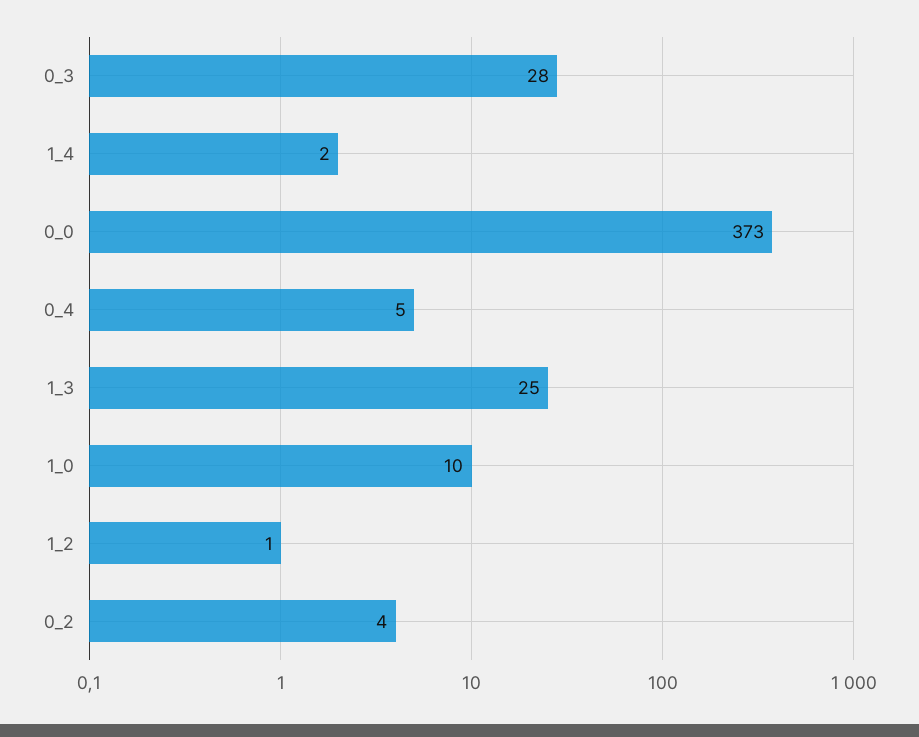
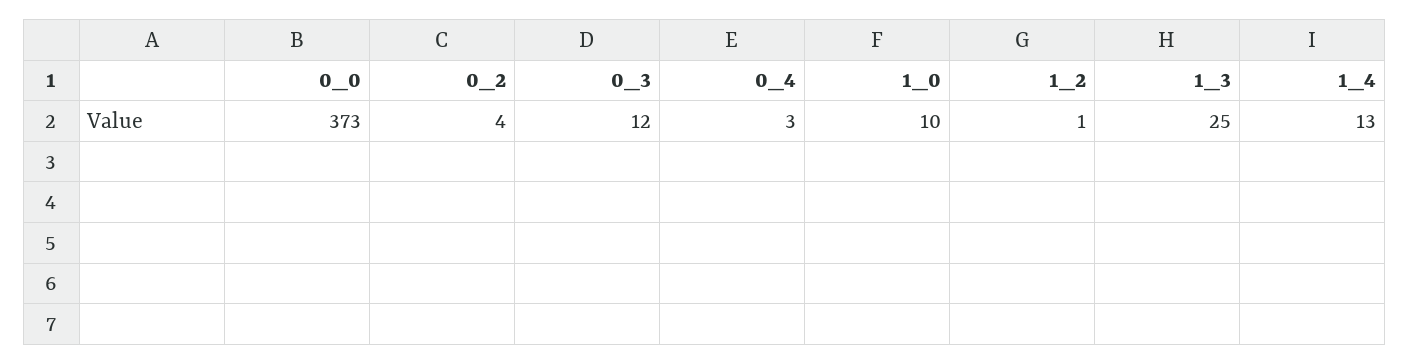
  {
-   "0_3": 28,
+   "0_3": 12,
-   "1_4": 2,
+   "1_4": 13,
    "0_0": 373,
-   "0_4": 5,
+   "0_4": 3,
    "1_3": 25,
    "1_0": 10,
    "1_2": 1,
    "0_2": 4
  }

